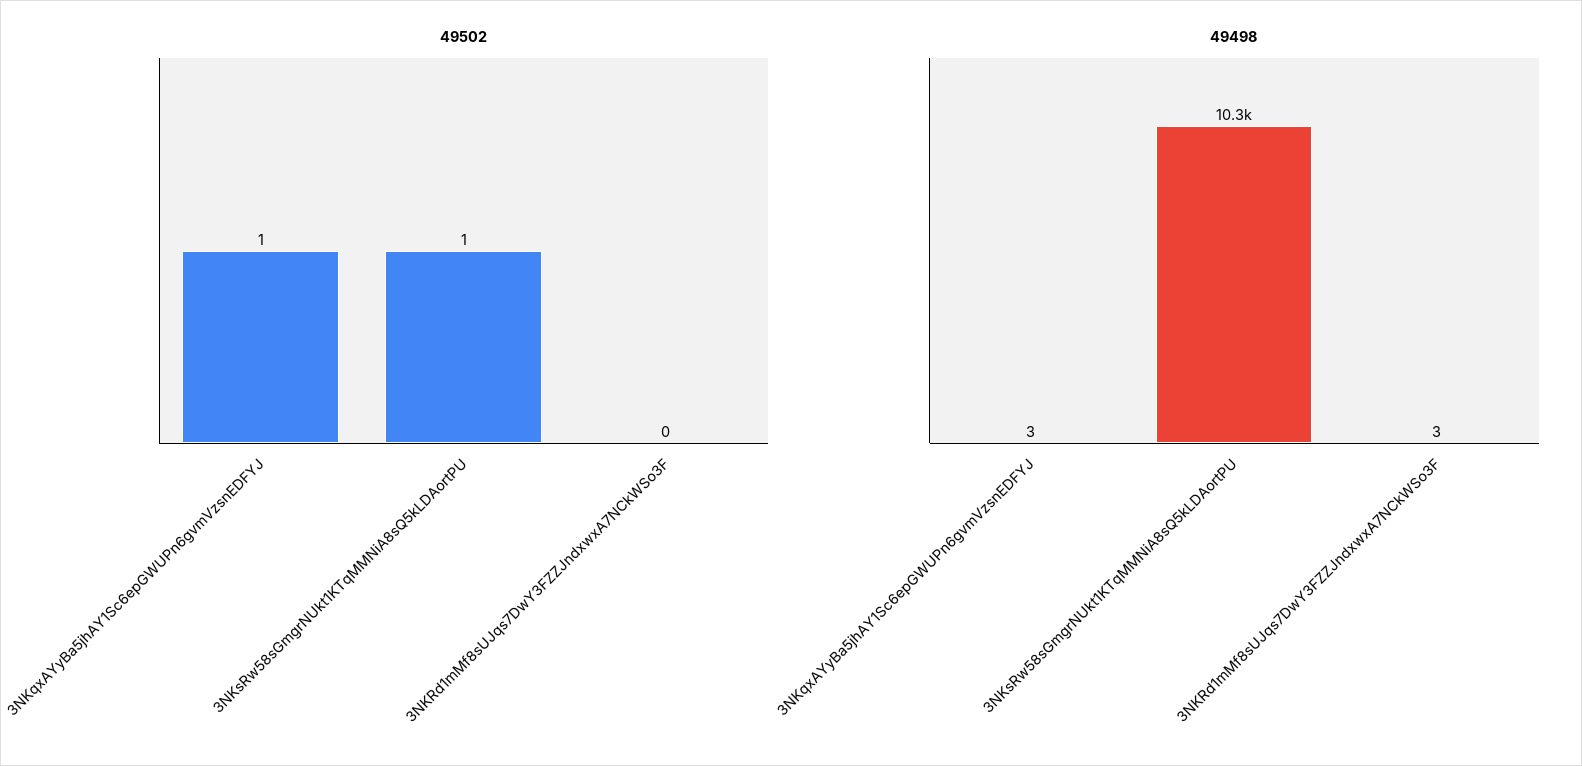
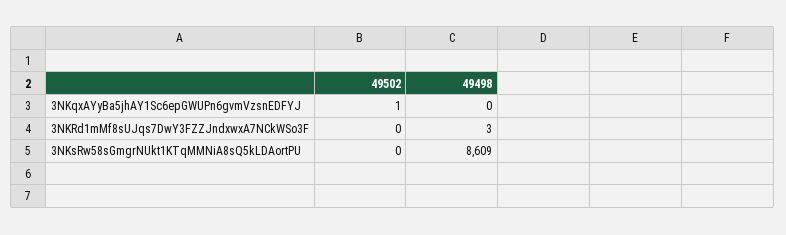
  {
    "49502": {
      "3NKqxAYyBa5jhAY1Sc6epGWUPn6gvmVzsnEDFYJ": 1,
-     "3NKsRw58sGmgrNUkt1KTqMMNiA8sQ5kLDAortPU": 1,
+     "3NKsRw58sGmgrNUkt1KTqMMNiA8sQ5kLDAortPU": 0,
      "3NKRd1mMf8sUJqs7DwY3FZZJndxwxA7NCkWSo3F": 0
    },
    "49498": {
-     "3NKqxAYyBa5jhAY1Sc6epGWUPn6gvmVzsnEDFYJ": 3,
+     "3NKqxAYyBa5jhAY1Sc6epGWUPn6gvmVzsnEDFYJ": 0,
-     "3NKsRw58sGmgrNUkt1KTqMMNiA8sQ5kLDAortPU": 10300,
+     "3NKsRw58sGmgrNUkt1KTqMMNiA8sQ5kLDAortPU": 8609,
      "3NKRd1mMf8sUJqs7DwY3FZZJndxwxA7NCkWSo3F": 3
    }
  }

